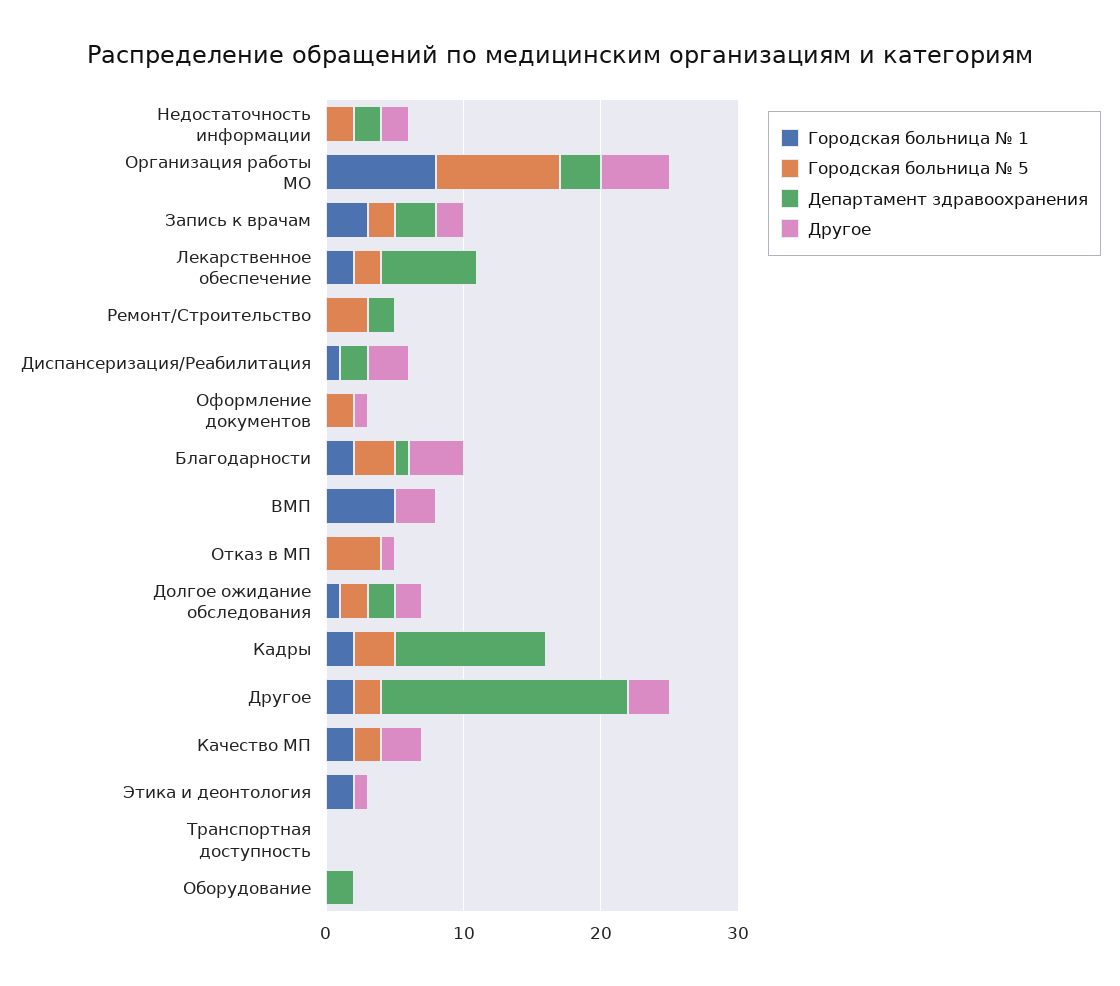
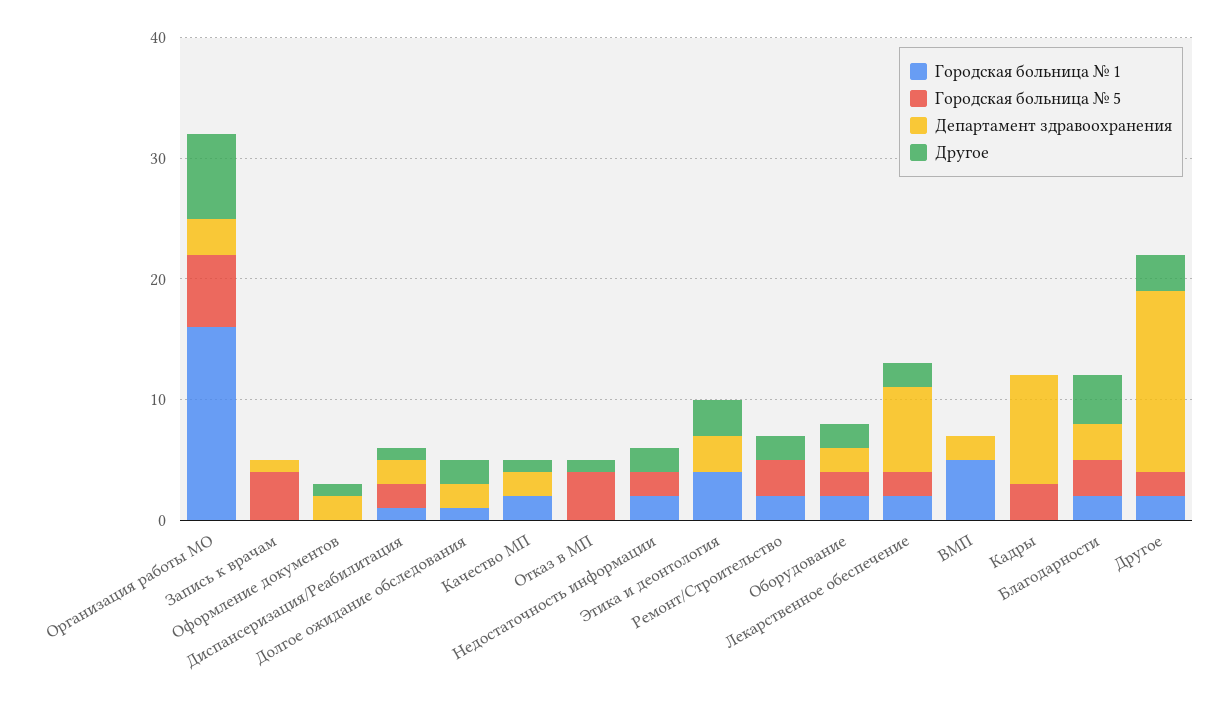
  {
    "Городская больница № 1": {
-     "Недостаточность информации": 0,
+     "Недостаточность информации": 2,
-     "Организация работы МО": 8,
+     "Организация работы МО": 16,
-     "Запись к врачам": 3,
+     "Запись к врачам": 0,
      "Лекарственное обеспечение": 2,
-     "Ремонт/Строительство": 0,
+     "Ремонт/Строительство": 2,
      "Диспансеризация/Реабилитация": 1,
      "Оформление документов": 0,
      "Благодарности": 2,
      "ВМП": 5,
      "Отказ в МП": 0,
      "Долгое ожидание обследования": 1,
-     "Кадры": 2,
+     "Кадры": 0,
      "Другое": 2,
      "Качество МП": 2,
-     "Этика и деонтология": 2,
+     "Этика и деонтология": 4,
-     "Транспортная доступность": 0,
-     "Оборудование": 0
+     "Оборудование": 2
    },
    "Городская больница № 5": {
      "Недостаточность информации": 2,
-     "Организация работы МО": 9,
+     "Организация работы МО": 6,
-     "Запись к врачам": 2,
+     "Запись к врачам": 4,
      "Лекарственное обеспечение": 2,
      "Ремонт/Строительство": 3,
-     "Диспансеризация/Реабилитация": 0,
+     "Диспансеризация/Реабилитация": 2,
-     "Оформление документов": 2,
+     "Оформление документов": 0,
      "Благодарности": 3,
      "ВМП": 0,
      "Отказ в МП": 4,
-     "Долгое ожидание обследования": 2,
+     "Долгое ожидание обследования": 0,
      "Кадры": 3,
      "Другое": 2,
-     "Качество МП": 2,
+     "Качество МП": 0,
      "Этика и деонтология": 0,
-     "Транспортная доступность": 0,
-     "Оборудование": 0
+     "Оборудование": 2
    },
    "Департамент здравоохранения": {
-     "Недостаточность информации": 2,
+     "Недостаточность информации": 0,
      "Организация работы МО": 3,
-     "Запись к врачам": 3,
+     "Запись к врачам": 1,
      "Лекарственное обеспечение": 7,
-     "Ремонт/Строительство": 2,
+     "Ремонт/Строительство": 0,
      "Диспансеризация/Реабилитация": 2,
-     "Оформление документов": 0,
+     "Оформление документов": 2,
-     "Благодарности": 1,
+     "Благодарности": 3,
-     "ВМП": 0,
+     "ВМП": 2,
      "Отказ в МП": 0,
      "Долгое ожидание обследования": 2,
-     "Кадры": 11,
+     "Кадры": 9,
-     "Другое": 18,
+     "Другое": 15,
-     "Качество МП": 0,
+     "Качество МП": 2,
-     "Этика и деонтология": 0,
+     "Этика и деонтология": 3,
-     "Транспортная доступность": 0,
      "Оборудование": 2
    },
    "Другое": {
      "Недостаточность информации": 2,
-     "Организация работы МО": 5,
+     "Организация работы МО": 7,
-     "Запись к врачам": 2,
+     "Запись к врачам": 0,
-     "Лекарственное обеспечение": 0,
+     "Лекарственное обеспечение": 2,
-     "Ремонт/Строительство": 0,
+     "Ремонт/Строительство": 2,
-     "Диспансеризация/Реабилитация": 3,
+     "Диспансеризация/Реабилитация": 1,
      "Оформление документов": 1,
      "Благодарности": 4,
-     "ВМП": 3,
+     "ВМП": 0,
      "Отказ в МП": 1,
      "Долгое ожидание обследования": 2,
      "Кадры": 0,
      "Другое": 3,
-     "Качество МП": 3,
+     "Качество МП": 1,
-     "Этика и деонтология": 1,
+     "Этика и деонтология": 3,
-     "Транспортная доступность": 0,
-     "Оборудование": 0
+     "Оборудование": 2
    }
  }

